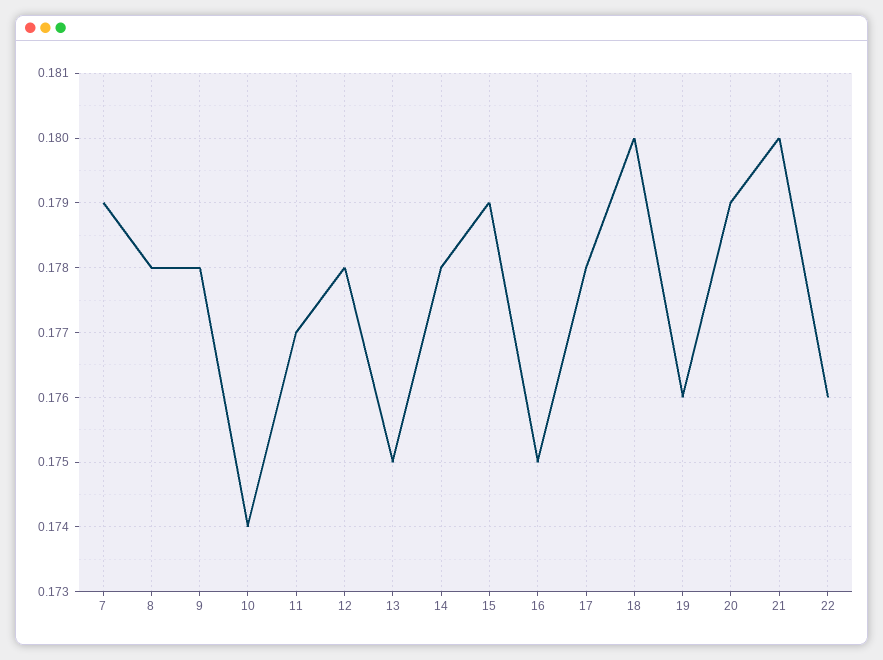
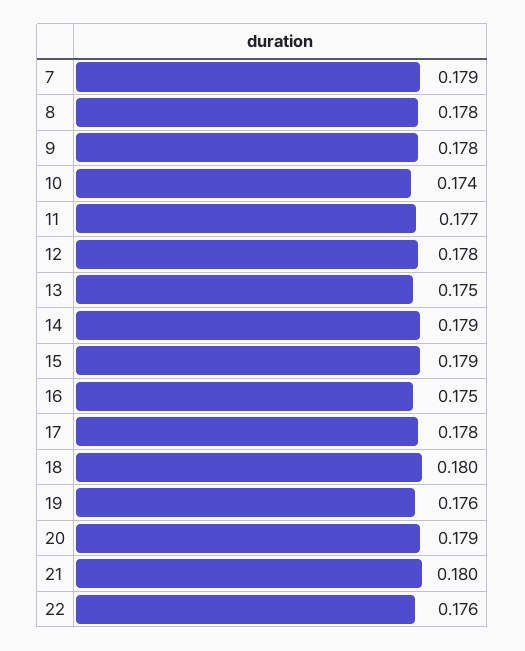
  {
    "7": 0.179,
    "8": 0.178,
    "9": 0.178,
    "10": 0.174,
    "11": 0.177,
    "12": 0.178,
    "13": 0.175,
-   "14": 0.178,
+   "14": 0.179,
    "15": 0.179,
    "16": 0.175,
    "17": 0.178,
    "18": 0.18,
    "19": 0.176,
    "20": 0.179,
    "21": 0.18,
    "22": 0.176
  }

